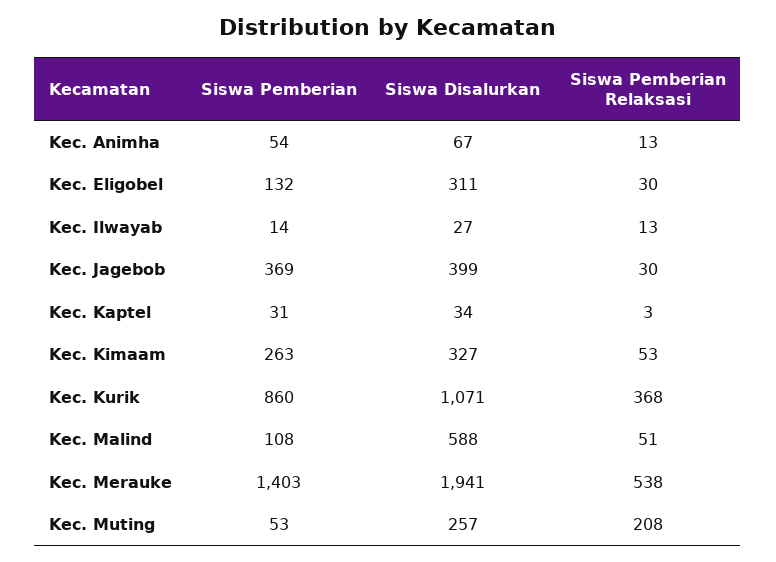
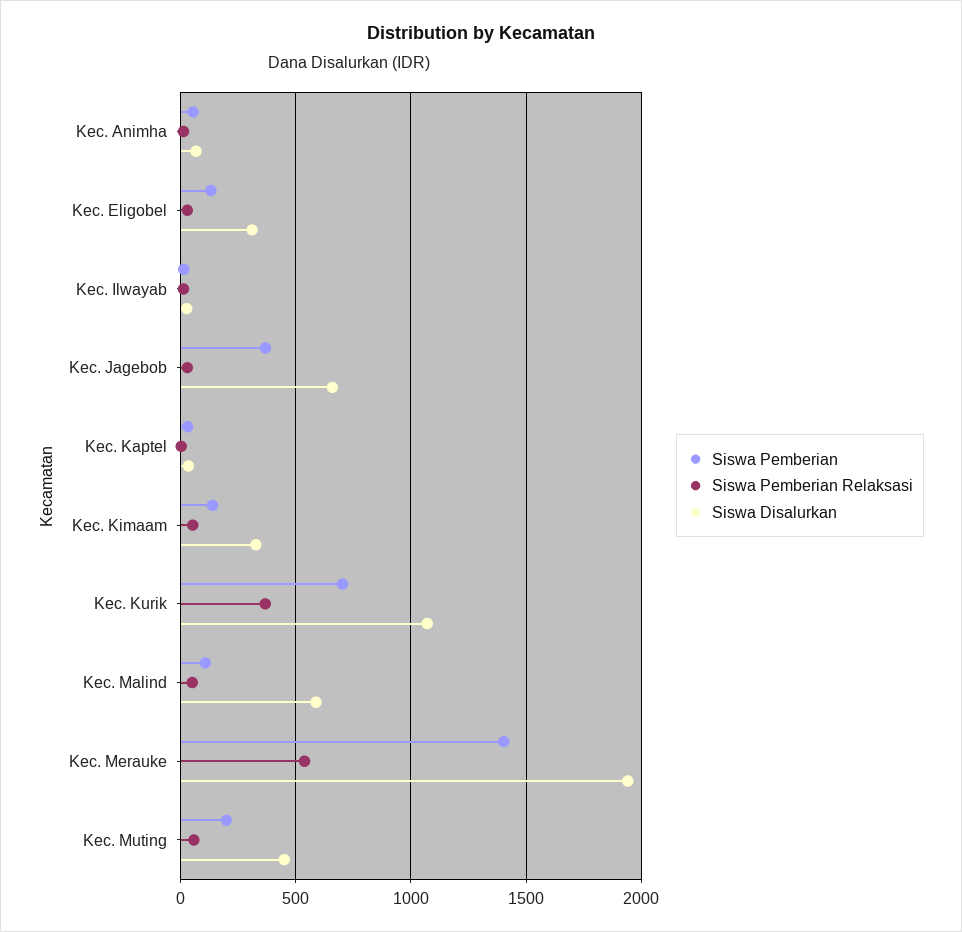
  {
    "Siswa Pemberian": {
      "Kec. Animha": 54,
      "Kec. Eligobel": 132,
      "Kec. Ilwayab": 14,
      "Kec. Jagebob": 369,
      "Kec. Kaptel": 31,
-     "Kec. Kimaam": 263,
+     "Kec. Kimaam": 150,
-     "Kec. Kurik": 860,
+     "Kec. Kurik": 700,
      "Kec. Malind": 108,
      "Kec. Merauke": 1403,
-     "Kec. Muting": 53
+     "Kec. Muting": 200
    },
    "Siswa Disalurkan": {
      "Kec. Animha": 67,
      "Kec. Eligobel": 311,
      "Kec. Ilwayab": 27,
-     "Kec. Jagebob": 399,
+     "Kec. Jagebob": 650,
      "Kec. Kaptel": 34,
      "Kec. Kimaam": 327,
      "Kec. Kurik": 1071,
      "Kec. Malind": 588,
      "Kec. Merauke": 1941,
-     "Kec. Muting": 257
+     "Kec. Muting": 450
    },
    "Siswa Pemberian Relaksasi": {
      "Kec. Animha": 13,
      "Kec. Eligobel": 30,
      "Kec. Ilwayab": 13,
      "Kec. Jagebob": 30,
      "Kec. Kaptel": 3,
      "Kec. Kimaam": 53,
      "Kec. Kurik": 368,
      "Kec. Malind": 51,
      "Kec. Merauke": 538,
-     "Kec. Muting": 208
+     "Kec. Muting": 50
    }
  }

